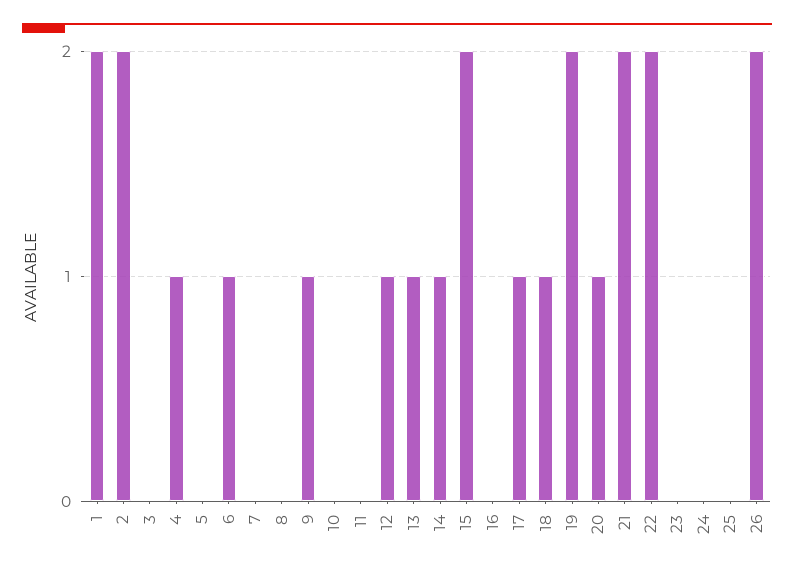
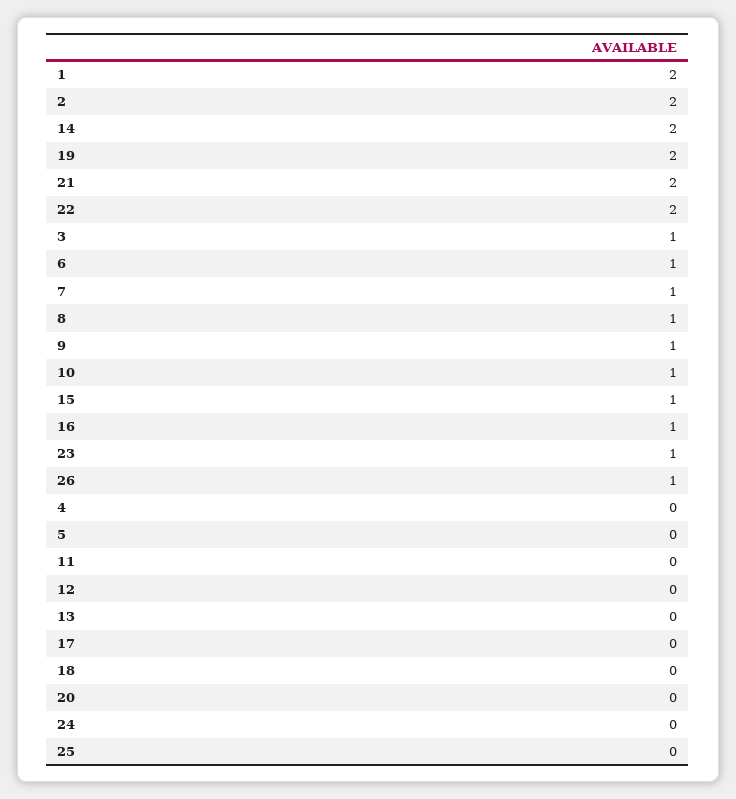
  {
    "1": 2,
    "2": 2,
-   "3": 0,
+   "3": 1,
-   "4": 1,
+   "4": 0,
    "5": 0,
    "6": 1,
-   "7": 0,
+   "7": 1,
-   "8": 0,
+   "8": 1,
    "9": 1,
-   "10": 0,
+   "10": 1,
    "11": 0,
-   "12": 1,
+   "12": 0,
-   "13": 1,
+   "13": 0,
-   "14": 1,
+   "14": 2,
-   "15": 2,
+   "15": 1,
-   "16": 0,
+   "16": 1,
-   "17": 1,
+   "17": 0,
-   "18": 1,
+   "18": 0,
    "19": 2,
-   "20": 1,
+   "20": 0,
    "21": 2,
    "22": 2,
-   "23": 0,
+   "23": 1,
    "24": 0,
    "25": 0,
-   "26": 2
+   "26": 1
  }

